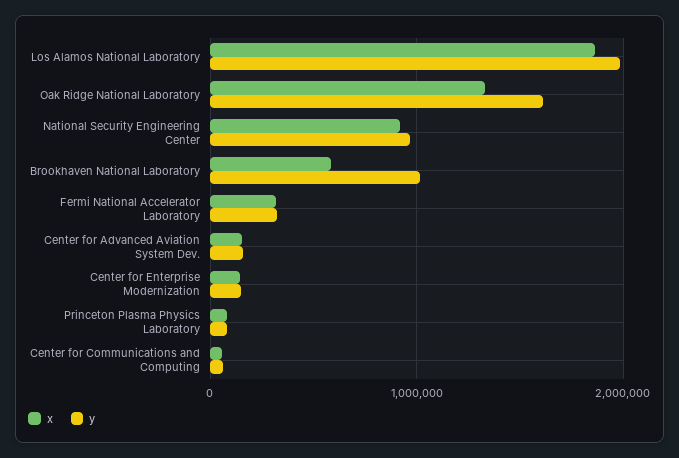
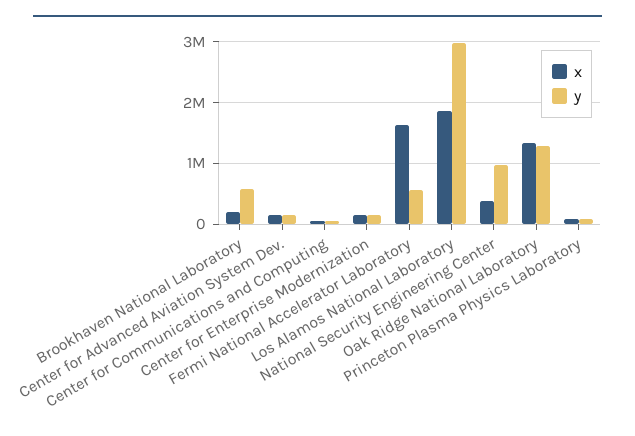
  {
    "x": {
      "Los Alamos National Laboratory": 1900000,
      "Oak Ridge National Laboratory": 1300000,
-     "National Security Engineering Center": 900000,
+     "National Security Engineering Center": 400000,
-     "Brookhaven National Laboratory": 600000,
+     "Brookhaven National Laboratory": 200000,
-     "Fermi National Accelerator Laboratory": 300000,
+     "Fermi National Accelerator Laboratory": 1600000,
      "Center for Advanced Aviation System Dev.": 200000,
      "Center for Enterprise Modernization": 100000,
      "Princeton Plasma Physics Laboratory": 100000,
      "Center for Communications and Computing": 100000
    },
    "y": {
-     "Los Alamos National Laboratory": 2000000,
+     "Los Alamos National Laboratory": 3000000,
-     "Oak Ridge National Laboratory": 1600000,
+     "Oak Ridge National Laboratory": 1300000,
      "National Security Engineering Center": 1000000,
-     "Brookhaven National Laboratory": 1000000,
+     "Brookhaven National Laboratory": 600000,
-     "Fermi National Accelerator Laboratory": 300000,
+     "Fermi National Accelerator Laboratory": 600000,
      "Center for Advanced Aviation System Dev.": 200000,
      "Center for Enterprise Modernization": 100000,
      "Princeton Plasma Physics Laboratory": 100000,
      "Center for Communications and Computing": 100000
    }
  }

